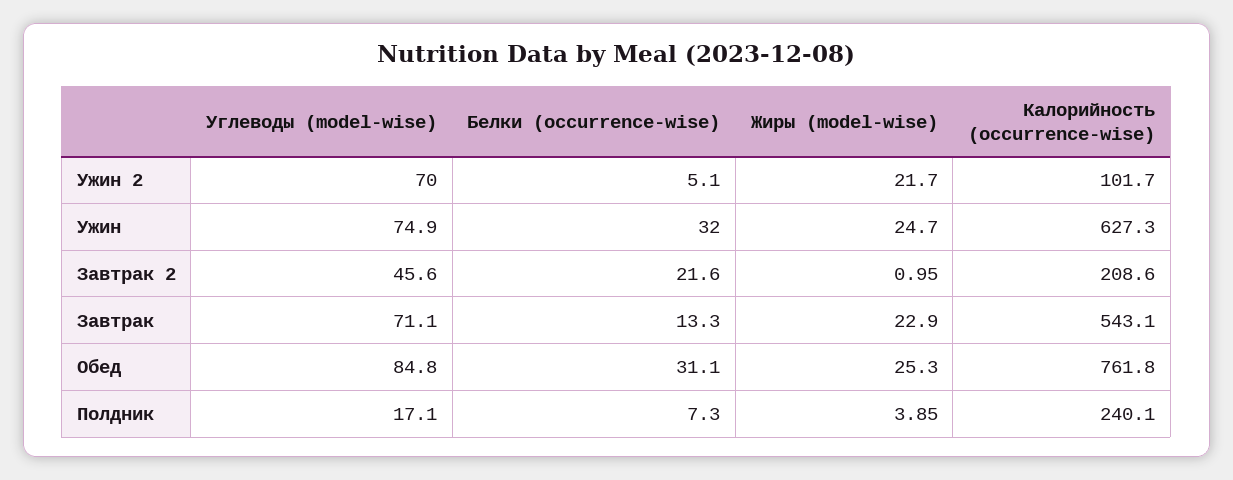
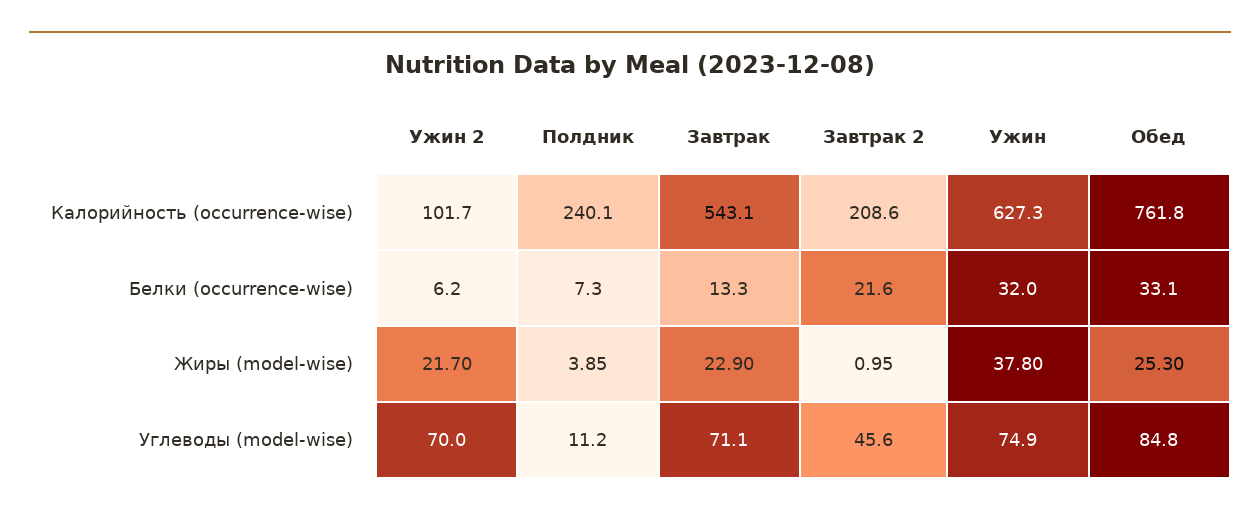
  {
    "Углеводы (model-wise)": {
      "Ужин 2": 70,
      "Ужин": 74.9,
      "Завтрак 2": 45.6,
      "Завтрак": 71.1,
      "Обед": 84.8,
-     "Полдник": 17.1
+     "Полдник": 11.2
    },
    "Белки (occurrence-wise)": {
-     "Ужин 2": 5.1,
+     "Ужин 2": 6.2,
      "Ужин": 32,
      "Завтрак 2": 21.6,
      "Завтрак": 13.3,
-     "Обед": 31.1,
+     "Обед": 33.1,
      "Полдник": 7.3
    },
    "Жиры (model-wise)": {
      "Ужин 2": 21.7,
-     "Ужин": 24.7,
+     "Ужин": 37.8,
      "Завтрак 2": 0.95,
      "Завтрак": 22.9,
      "Обед": 25.3,
      "Полдник": 3.85
    },
    "Калорийность (occurrence-wise)": {
      "Ужин 2": 101.7,
      "Ужин": 627.3,
      "Завтрак 2": 208.6,
      "Завтрак": 543.1,
      "Обед": 761.8,
      "Полдник": 240.1
    }
  }

